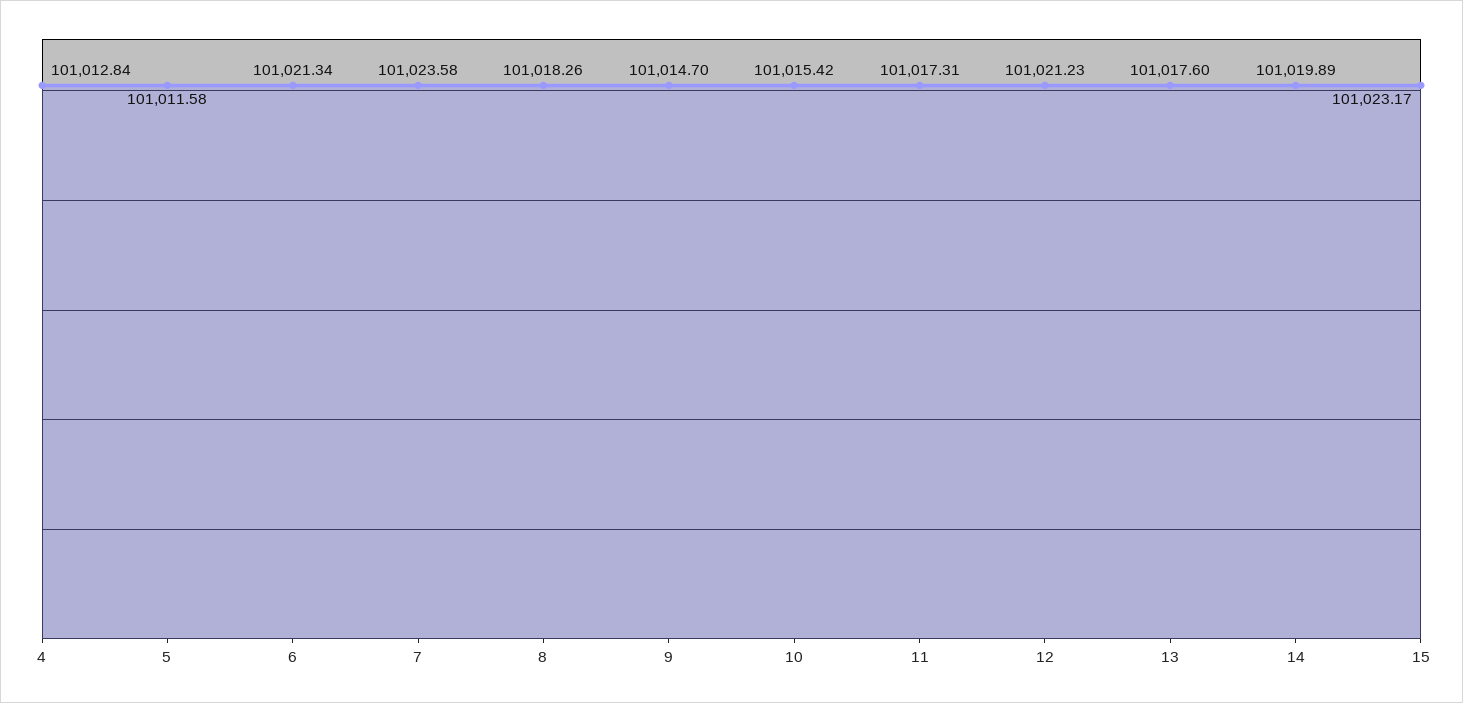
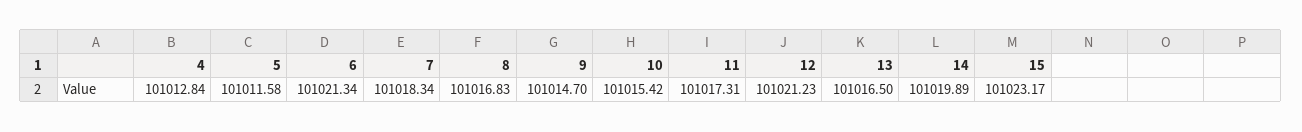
  {
    "4": 101012.84,
    "5": 101011.58,
    "6": 101021.34,
-   "7": 101023.58,
+   "7": 101018.34,
-   "8": 101018.26,
+   "8": 101016.83,
    "9": 101014.7,
    "10": 101015.42,
    "11": 101017.31,
    "12": 101021.23,
-   "13": 101017.6,
+   "13": 101016.5,
    "14": 101019.89,
    "15": 101023.17
  }

